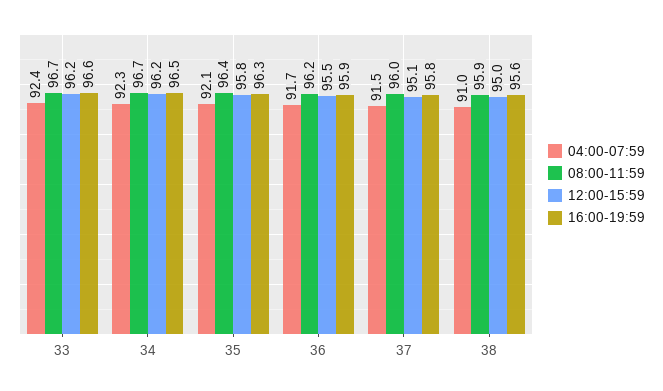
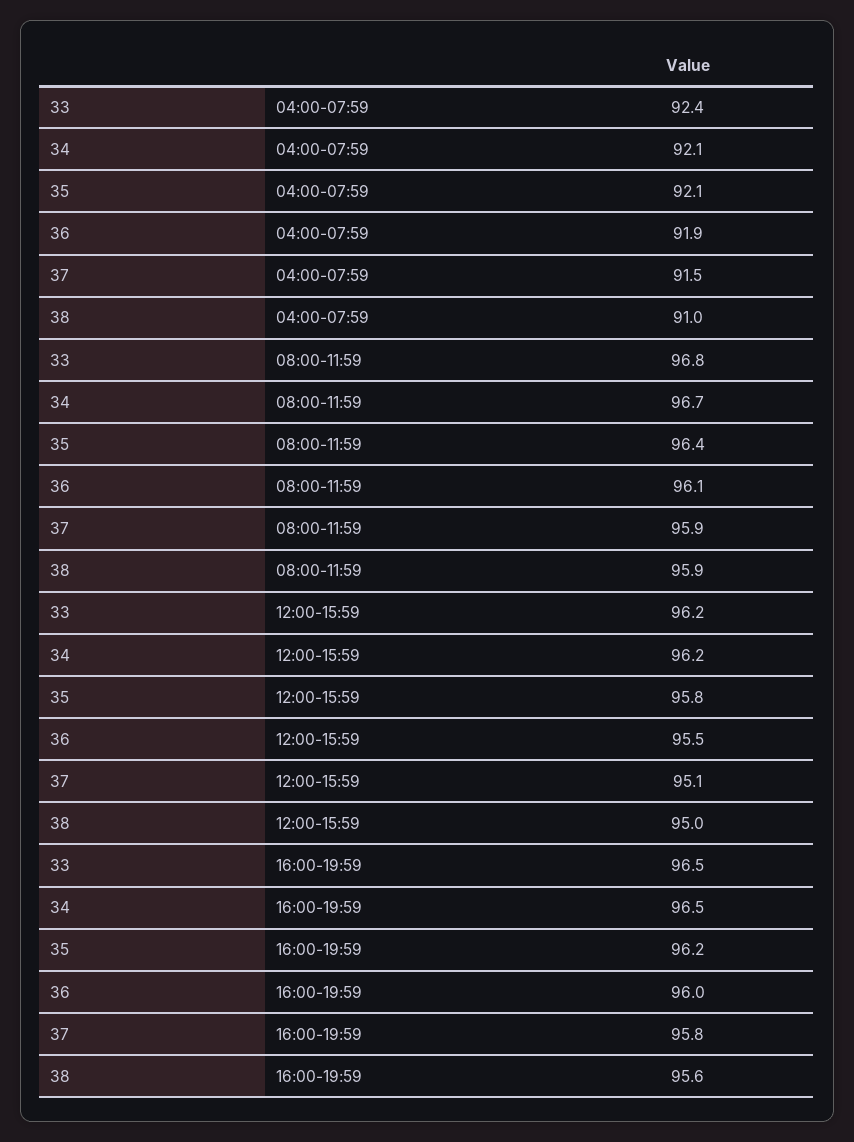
  {
    "04:00-07:59": {
      "33": 92.4,
-     "34": 92.3,
+     "34": 92.1,
      "35": 92.1,
-     "36": 91.7,
+     "36": 91.9,
      "37": 91.5,
      "38": 91
    },
    "08:00-11:59": {
-     "33": 96.7,
+     "33": 96.8,
      "34": 96.7,
      "35": 96.4,
-     "36": 96.2,
+     "36": 96.1,
-     "37": 96,
+     "37": 95.9,
      "38": 95.9
    },
    "12:00-15:59": {
      "33": 96.2,
      "34": 96.2,
      "35": 95.8,
      "36": 95.5,
      "37": 95.1,
      "38": 95
    },
    "16:00-19:59": {
-     "33": 96.6,
+     "33": 96.5,
      "34": 96.5,
-     "35": 96.3,
+     "35": 96.2,
-     "36": 95.9,
+     "36": 96,
      "37": 95.8,
      "38": 95.6
    }
  }

